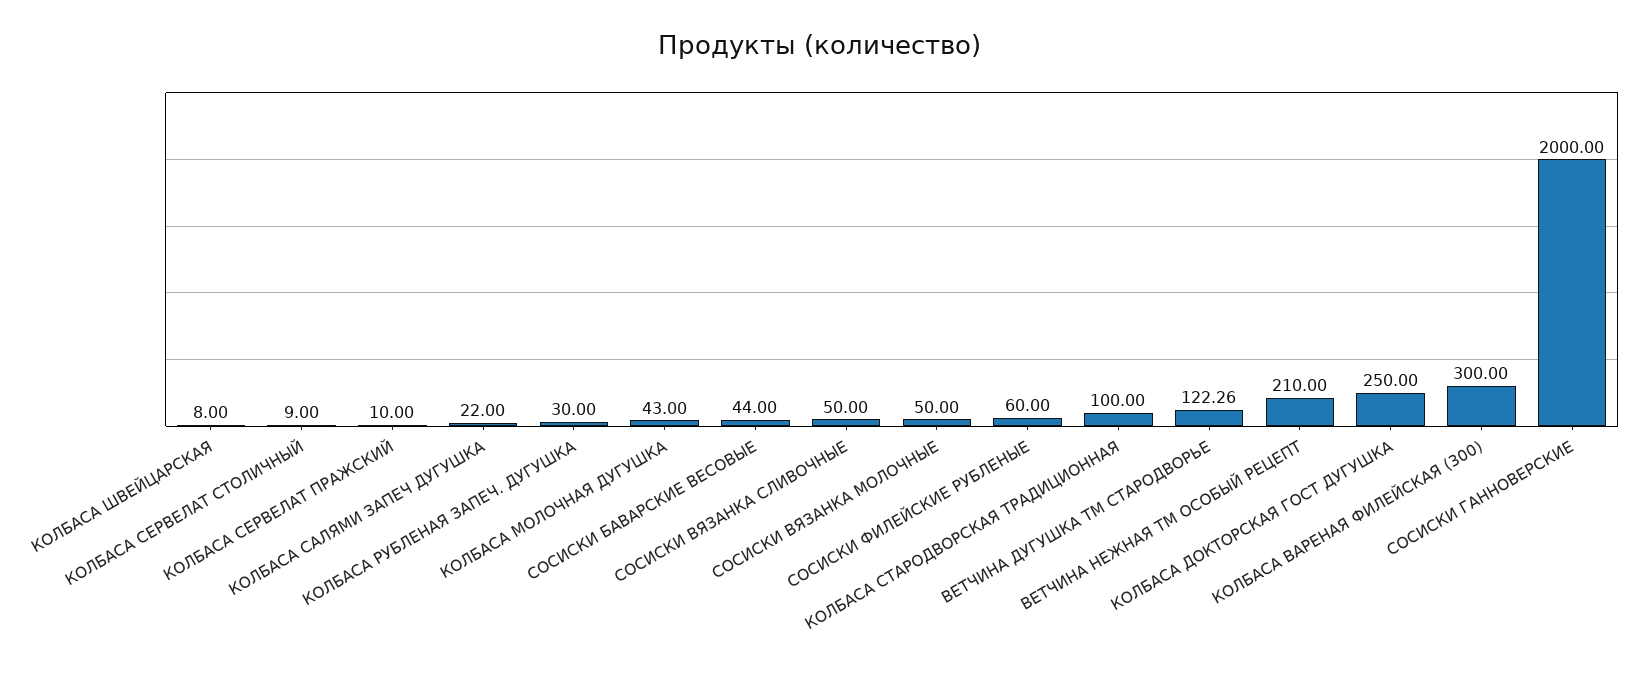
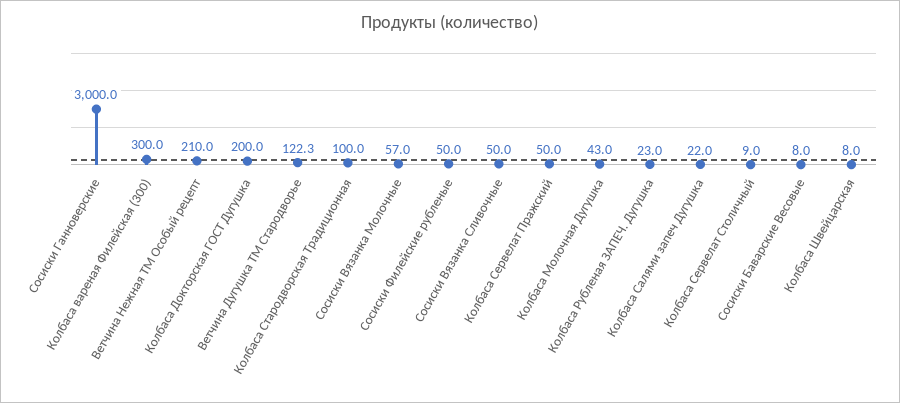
  {
    "КОЛБАСА ШВЕЙЦАРСКАЯ": 8,
    "КОЛБАСА СЕРВЕЛАТ СТОЛИЧНЫЙ": 9,
-   "КОЛБАСА СЕРВЕЛАТ ПРАЖСКИЙ": 10,
+   "КОЛБАСА СЕРВЕЛАТ ПРАЖСКИЙ": 50,
    "КОЛБАСА САЛЯМИ ЗАПЕЧ ДУГУШКА": 22,
-   "КОЛБАСА РУБЛЕНАЯ ЗАПЕЧ. ДУГУШКА": 30,
+   "КОЛБАСА РУБЛЕНАЯ ЗАПЕЧ. ДУГУШКА": 23,
    "КОЛБАСА МОЛОЧНАЯ ДУГУШКА": 43,
-   "СОСИСКИ БАВАРСКИЕ ВЕСОВЫЕ": 44,
+   "СОСИСКИ БАВАРСКИЕ ВЕСОВЫЕ": 8,
    "СОСИСКИ ВЯЗАНКА СЛИВОЧНЫЕ": 50,
-   "СОСИСКИ ВЯЗАНКА МОЛОЧНЫЕ": 50,
+   "СОСИСКИ ВЯЗАНКА МОЛОЧНЫЕ": 57,
-   "СОСИСКИ ФИЛЕЙСКИЕ РУБЛЕНЫЕ": 60,
+   "СОСИСКИ ФИЛЕЙСКИЕ РУБЛЕНЫЕ": 50,
    "КОЛБАСА СТАРОДВОРСКАЯ ТРАДИЦИОННАЯ": 100,
    "ВЕТЧИНА ДУГУШКА ТМ СТАРОДВОРЬЕ": 122.26,
    "ВЕТЧИНА НЕЖНАЯ ТМ ОСОБЫЙ РЕЦЕПТ": 210,
-   "КОЛБАСА ДОКТОРСКАЯ ГОСТ ДУГУШКА": 250,
+   "КОЛБАСА ДОКТОРСКАЯ ГОСТ ДУГУШКА": 200,
    "КОЛБАСА ВАРЕНАЯ ФИЛЕЙСКАЯ (300)": 300,
-   "СОСИСКИ ГАННОВЕРСКИЕ": 2000
+   "СОСИСКИ ГАННОВЕРСКИЕ": 3000
  }

